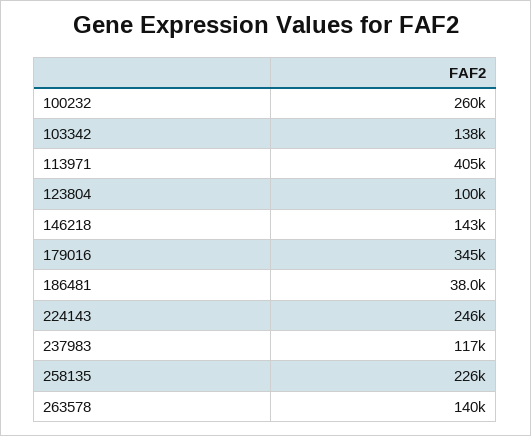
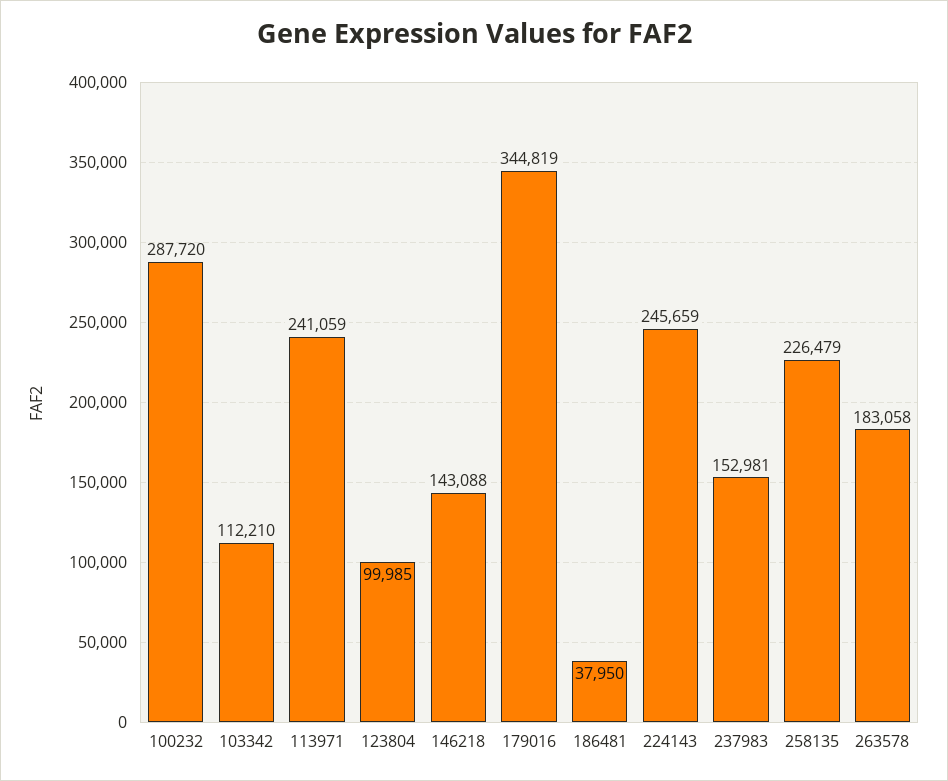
  {
-   "100232": 260000,
+   "100232": 287720,
-   "103342": 138000,
+   "103342": 112210,
-   "113971": 405000,
+   "113971": 241059,
    "123804": 99985,
    "146218": 143088,
    "179016": 344819,
    "186481": 37950,
    "224143": 245659,
-   "237983": 117000,
+   "237983": 152981,
    "258135": 226479,
-   "263578": 140000
+   "263578": 183058
  }

